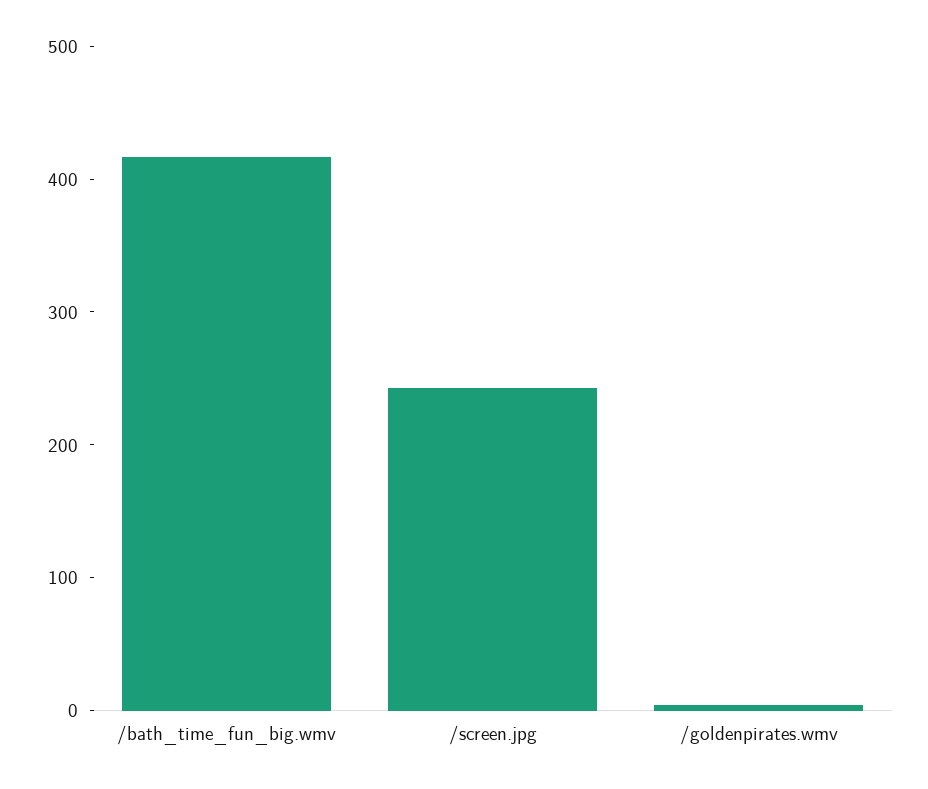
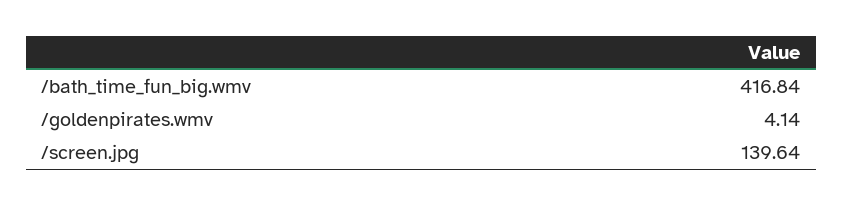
  {
    "/bath_time_fun_big.wmv": 416.84,
-   "/screen.jpg": 240,
+   "/screen.jpg": 139.64,
    "/goldenpirates.wmv": 4.14
  }

